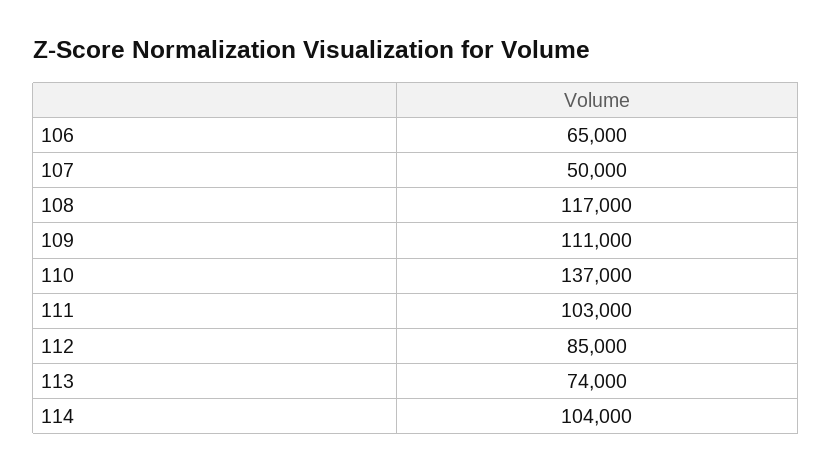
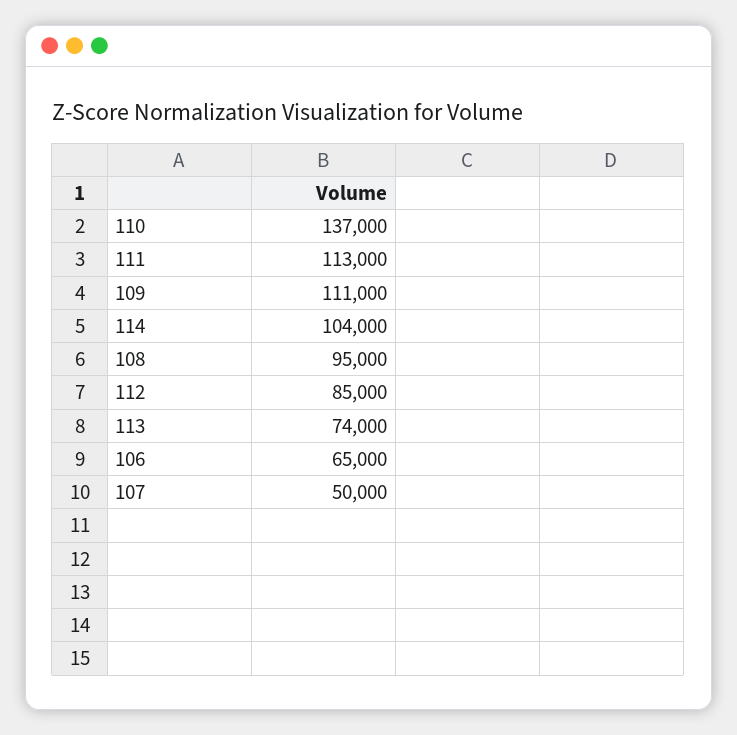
  {
    "106": 65000,
    "107": 50000,
-   "108": 117000,
+   "108": 95000,
    "109": 111000,
    "110": 137000,
-   "111": 103000,
+   "111": 113000,
    "112": 85000,
    "113": 74000,
    "114": 104000
  }

